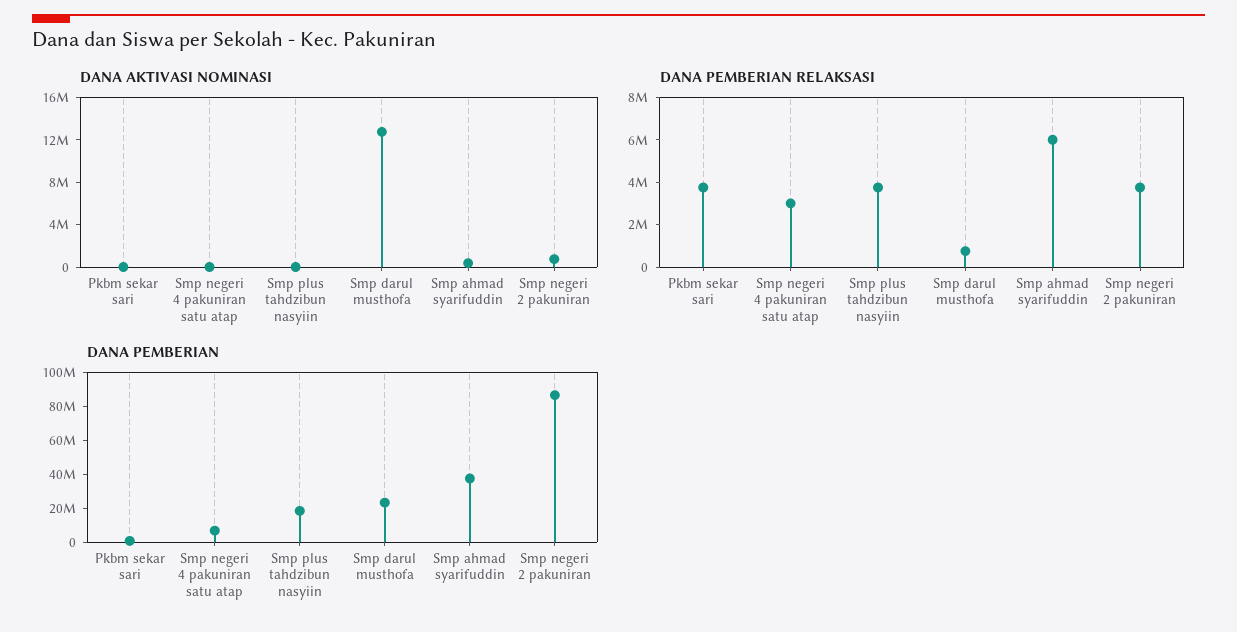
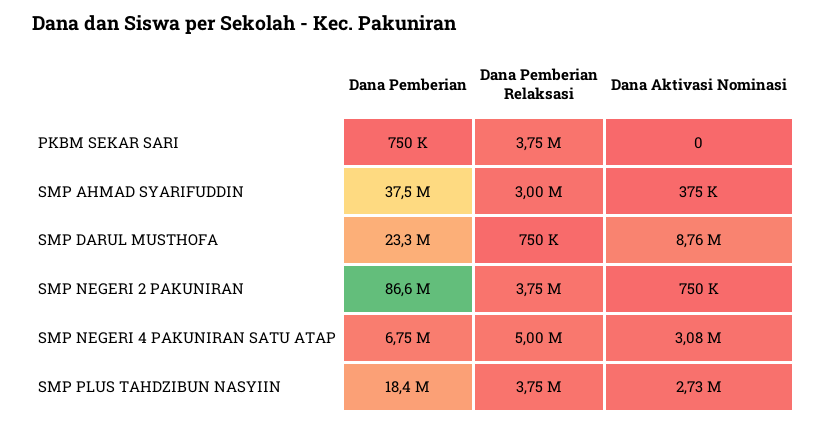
  {
    "DANA AKTIVASI NOMINASI": {
      "Pkbm sekar sari": 0,
-     "Smp negeri 4 pakuniran satu atap": 0,
+     "Smp negeri 4 pakuniran satu atap": 3080000,
-     "Smp plus tahdzibun nasyiin": 0,
+     "Smp plus tahdzibun nasyiin": 2730000,
-     "Smp darul musthofa": 13000000,
+     "Smp darul musthofa": 8760000,
      "Smp ahmad syarifuddin": 375000,
      "Smp negeri 2 pakuniran": 750000
    },
    "DANA PEMBERIAN RELAKSASI": {
      "Pkbm sekar sari": 3750000,
-     "Smp negeri 4 pakuniran satu atap": 3000000,
+     "Smp negeri 4 pakuniran satu atap": 5000000,
      "Smp plus tahdzibun nasyiin": 3750000,
      "Smp darul musthofa": 750000,
-     "Smp ahmad syarifuddin": 6000000,
+     "Smp ahmad syarifuddin": 3000000,
      "Smp negeri 2 pakuniran": 3750000
    },
    "DANA PEMBERIAN": {
      "Pkbm sekar sari": 750000,
      "Smp negeri 4 pakuniran satu atap": 6750000,
      "Smp plus tahdzibun nasyiin": 18400000,
      "Smp darul musthofa": 23300000,
      "Smp ahmad syarifuddin": 37500000,
      "Smp negeri 2 pakuniran": 86600000
    }
  }

